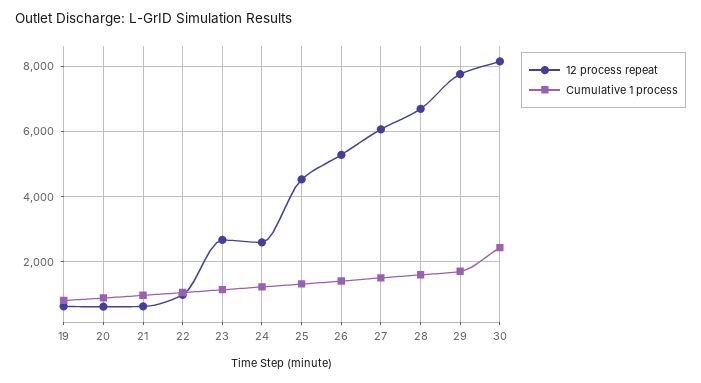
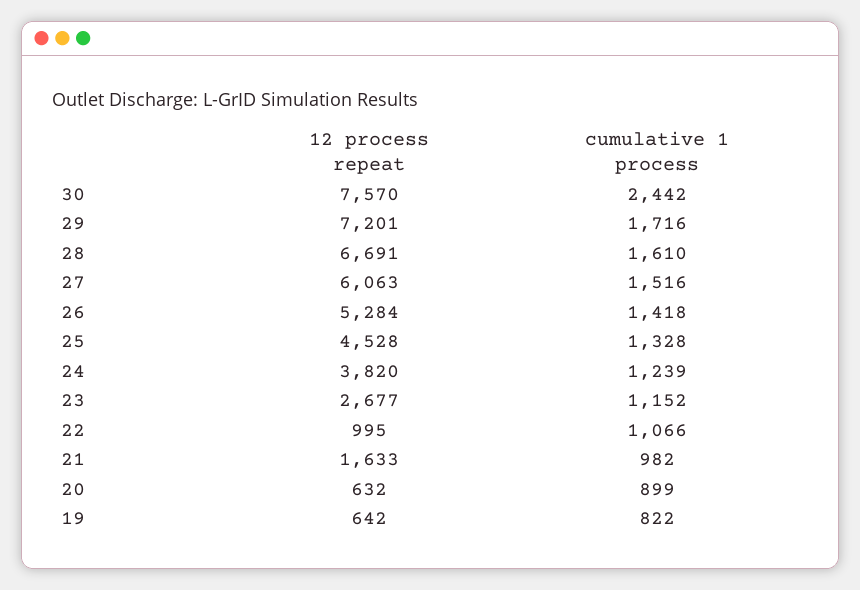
  {
    "12 process repeat": {
      "19": 642,
      "20": 632,
-     "21": 600,
+     "21": 1633,
      "22": 995,
      "23": 2677,
-     "24": 2600,
+     "24": 3820,
      "25": 4528,
      "26": 5284,
      "27": 6063,
      "28": 6691,
-     "29": 7800,
+     "29": 7201,
-     "30": 8200
+     "30": 7570
    },
    "Cumulative 1 process": {
      "19": 822,
      "20": 899,
      "21": 982,
      "22": 1066,
      "23": 1152,
      "24": 1239,
      "25": 1328,
      "26": 1418,
      "27": 1516,
      "28": 1610,
      "29": 1716,
      "30": 2442
    }
  }

